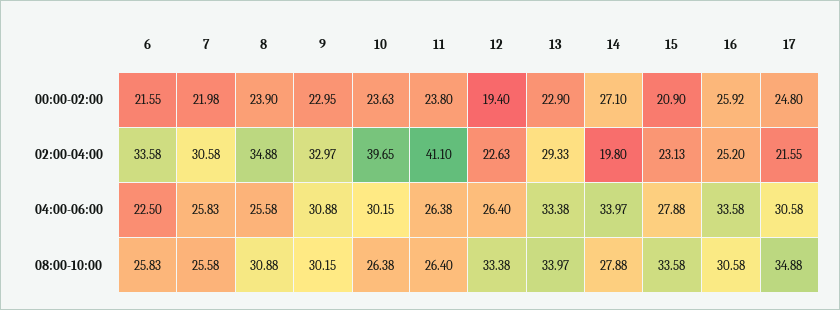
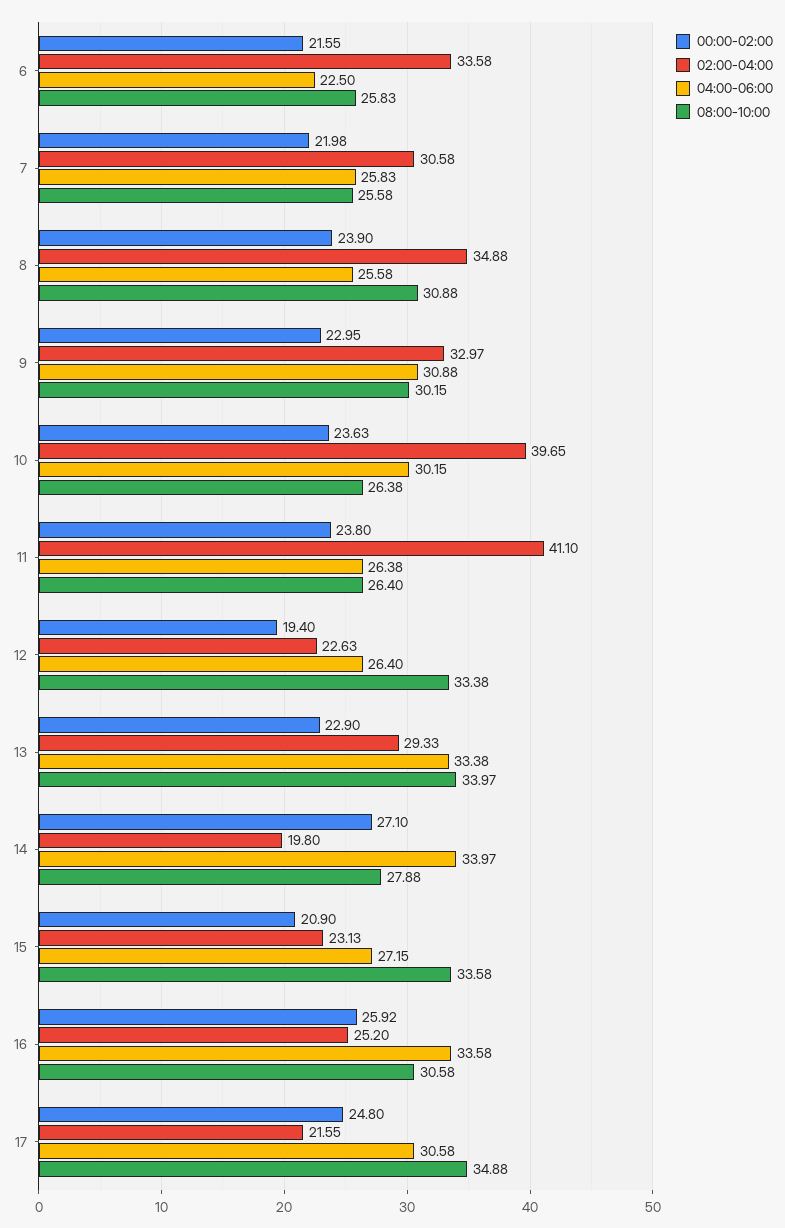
  {
    "00:00-02:00": {
      "6": 21.55,
      "7": 21.98,
      "8": 23.9,
      "9": 22.95,
      "10": 23.63,
      "11": 23.8,
      "12": 19.4,
      "13": 22.9,
      "14": 27.1,
      "15": 20.9,
      "16": 25.92,
      "17": 24.8
    },
    "02:00-04:00": {
      "6": 33.58,
      "7": 30.58,
      "8": 34.88,
      "9": 32.97,
      "10": 39.65,
      "11": 41.1,
      "12": 22.63,
      "13": 29.33,
      "14": 19.8,
      "15": 23.13,
      "16": 25.2,
      "17": 21.55
    },
    "04:00-06:00": {
      "6": 22.5,
      "7": 25.83,
      "8": 25.58,
      "9": 30.88,
      "10": 30.15,
      "11": 26.38,
      "12": 26.4,
      "13": 33.38,
      "14": 33.97,
-     "15": 27.88,
+     "15": 27.15,
      "16": 33.58,
      "17": 30.58
    },
    "08:00-10:00": {
      "6": 25.83,
      "7": 25.58,
      "8": 30.88,
      "9": 30.15,
      "10": 26.38,
      "11": 26.4,
      "12": 33.38,
      "13": 33.97,
      "14": 27.88,
      "15": 33.58,
      "16": 30.58,
      "17": 34.88
    }
  }

